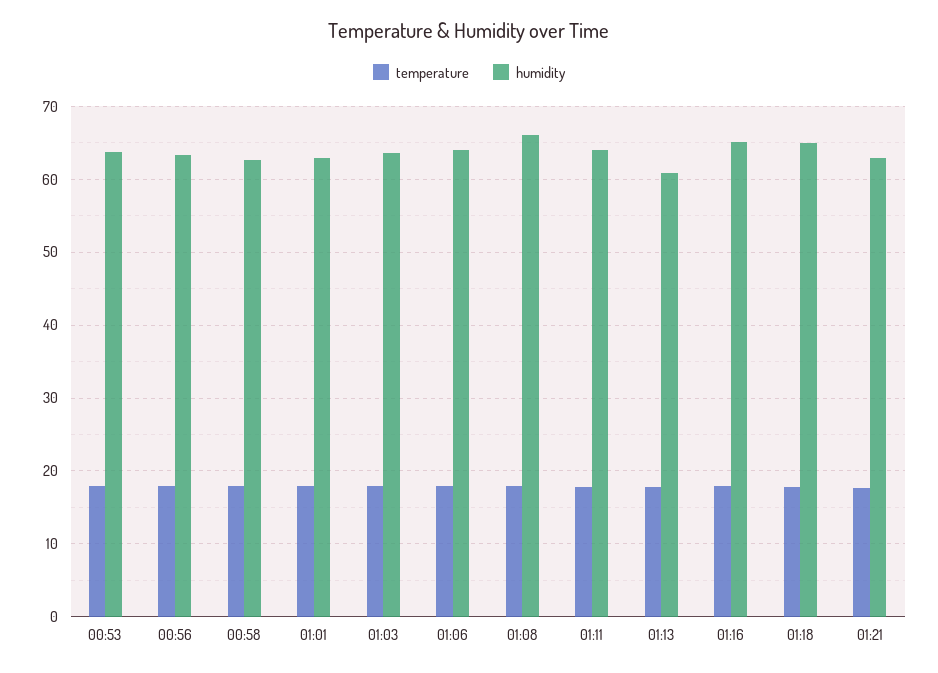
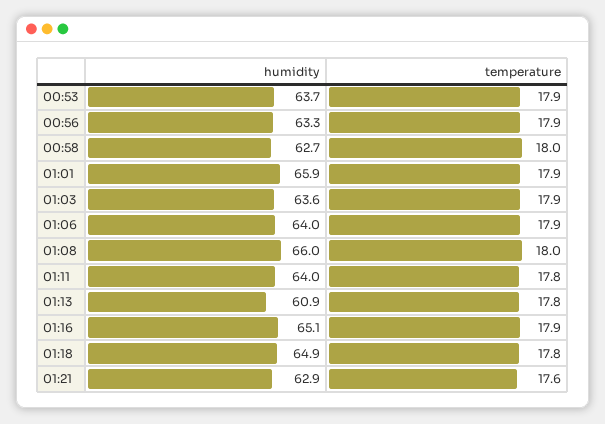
  {
    "temperature": {
      "00:53": 17.9,
      "00:56": 17.9,
      "00:58": 18,
      "01:01": 17.9,
      "01:03": 17.9,
      "01:06": 17.9,
      "01:08": 18,
      "01:11": 17.8,
      "01:13": 17.8,
      "01:16": 17.9,
      "01:18": 17.8,
      "01:21": 17.6
    },
    "humidity": {
      "00:53": 63.7,
      "00:56": 63.3,
      "00:58": 62.7,
-     "01:01": 63,
+     "01:01": 65.9,
      "01:03": 63.6,
      "01:06": 64,
      "01:08": 66,
      "01:11": 64,
      "01:13": 60.9,
      "01:16": 65.1,
      "01:18": 64.9,
      "01:21": 62.9
    }
  }

